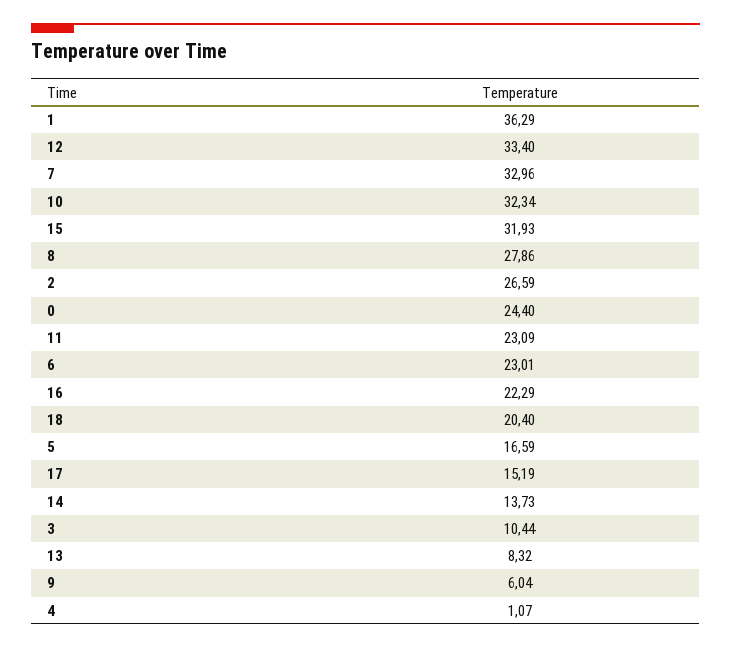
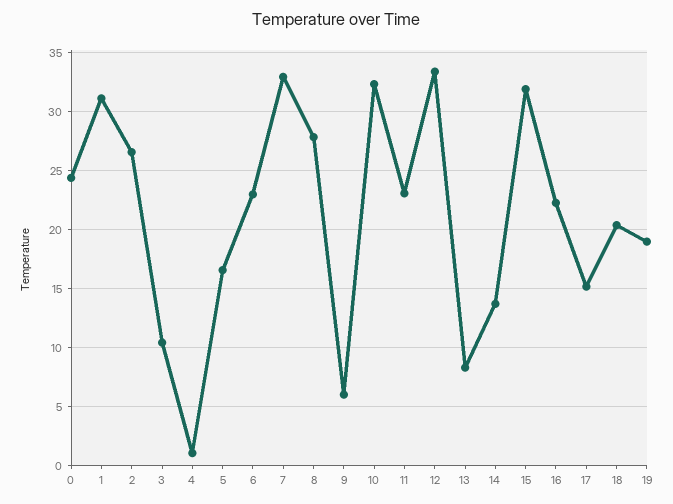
  {
-   "1": 36.29,
+   "1": 31,
    "12": 33.4,
    "7": 32.96,
    "10": 32.34,
    "15": 31.93,
    "8": 27.86,
    "2": 26.59,
    "0": 24.4,
    "11": 23.09,
    "6": 23.01,
    "16": 22.29,
    "18": 20.4,
    "5": 16.59,
    "17": 15.19,
    "14": 13.73,
    "3": 10.44,
    "13": 8.32,
    "9": 6.04,
-   "4": 1.07
+   "4": 1.07,
+   "19": 19
  }

